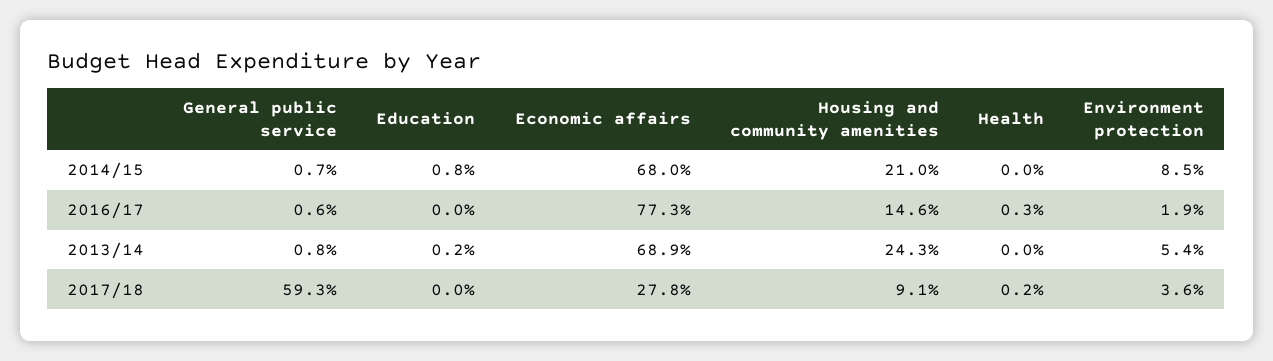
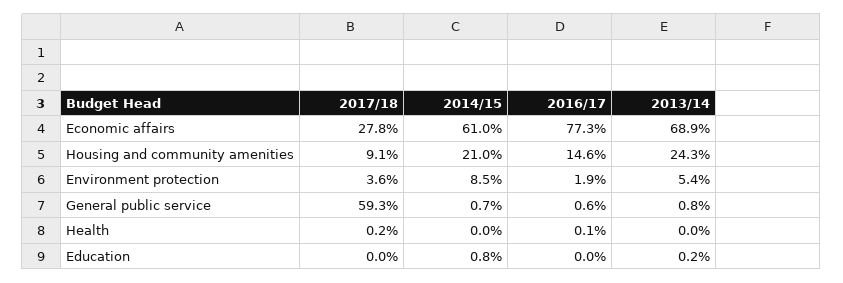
  {
    "General public service": {
      "2014/15": 0.7,
      "2016/17": 0.6,
      "2013/14": 0.8,
      "2017/18": 59.3
    },
    "Education": {
      "2014/15": 0.8,
      "2016/17": 0,
      "2013/14": 0.2,
      "2017/18": 0
    },
    "Economic affairs": {
-     "2014/15": 68,
+     "2014/15": 61,
      "2016/17": 77.3,
      "2013/14": 68.9,
      "2017/18": 27.8
    },
    "Housing and community amenities": {
      "2014/15": 21,
      "2016/17": 14.6,
      "2013/14": 24.3,
      "2017/18": 9.1
    },
    "Health": {
      "2014/15": 0,
-     "2016/17": 0.3,
+     "2016/17": 0.1,
      "2013/14": 0,
      "2017/18": 0.2
    },
    "Environment protection": {
      "2014/15": 8.5,
      "2016/17": 1.9,
      "2013/14": 5.4,
      "2017/18": 3.6
    }
  }

